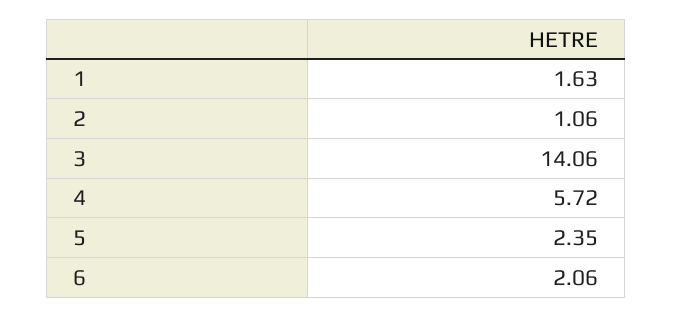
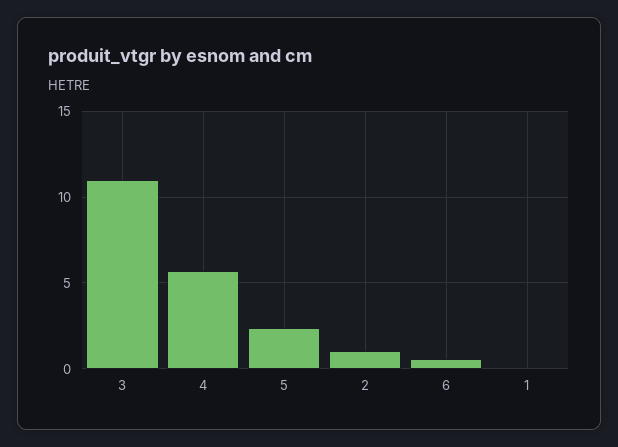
  {
-   "1": 1.63,
+   "1": 0,
    "2": 1.06,
-   "3": 14.06,
+   "3": 11,
    "4": 5.72,
    "5": 2.35,
-   "6": 2.06
+   "6": 0.5
  }

